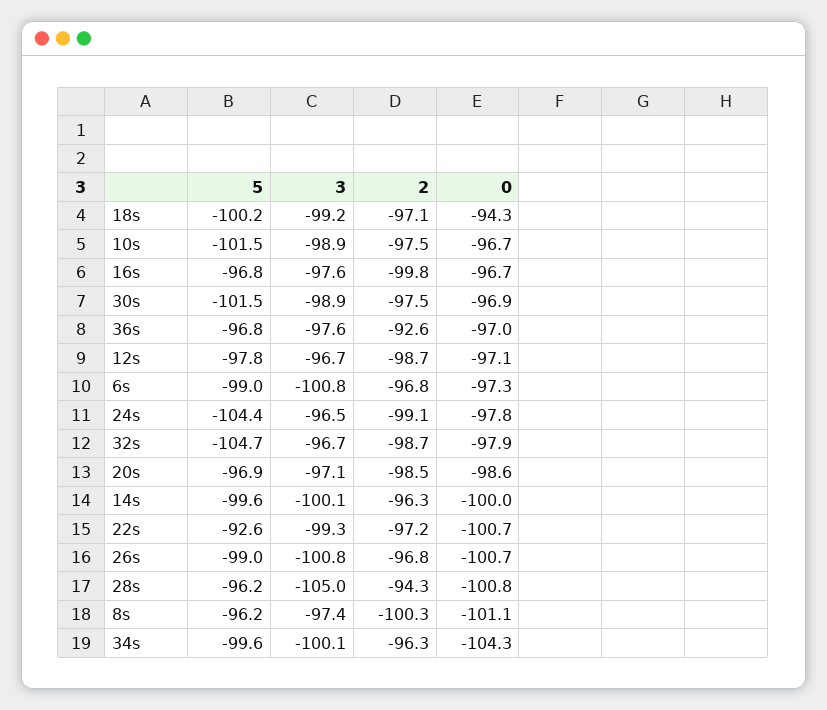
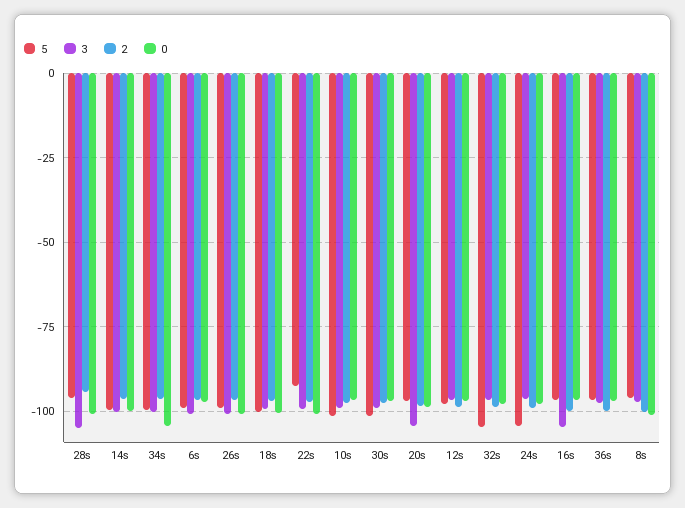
  {
    "5": {
      "18s": -100.2,
      "10s": -101.5,
      "16s": -96.8,
      "30s": -101.5,
      "36s": -96.8,
      "12s": -97.8,
      "6s": -99,
      "24s": -104.4,
      "32s": -104.7,
      "20s": -96.9,
      "14s": -99.6,
      "22s": -92.6,
      "26s": -99,
      "28s": -96.2,
      "8s": -96.2,
      "34s": -99.6
    },
    "3": {
      "18s": -99.2,
      "10s": -98.9,
-     "16s": -97.6,
+     "16s": -105,
      "30s": -98.9,
      "36s": -97.6,
      "12s": -96.7,
      "6s": -100.8,
      "24s": -96.5,
      "32s": -96.7,
-     "20s": -97.1,
+     "20s": -105,
      "14s": -100.1,
      "22s": -99.3,
      "26s": -100.8,
      "28s": -105,
      "8s": -97.4,
      "34s": -100.1
    },
    "2": {
      "18s": -97.1,
      "10s": -97.5,
      "16s": -99.8,
      "30s": -97.5,
-     "36s": -92.6,
+     "36s": -100,
      "12s": -98.7,
      "6s": -96.8,
      "24s": -99.1,
      "32s": -98.7,
      "20s": -98.5,
      "14s": -96.3,
      "22s": -97.2,
      "26s": -96.8,
      "28s": -94.3,
      "8s": -100.3,
      "34s": -96.3
    },
    "0": {
-     "18s": -94.3,
+     "18s": -100,
      "10s": -96.7,
      "16s": -96.7,
      "30s": -96.9,
      "36s": -97,
      "12s": -97.1,
      "6s": -97.3,
      "24s": -97.8,
      "32s": -97.9,
      "20s": -98.6,
      "14s": -100,
      "22s": -100.7,
      "26s": -100.7,
      "28s": -100.8,
      "8s": -101.1,
      "34s": -104.3
    }
  }

